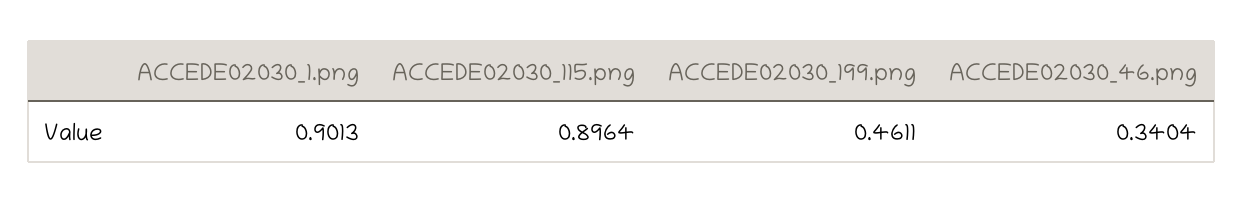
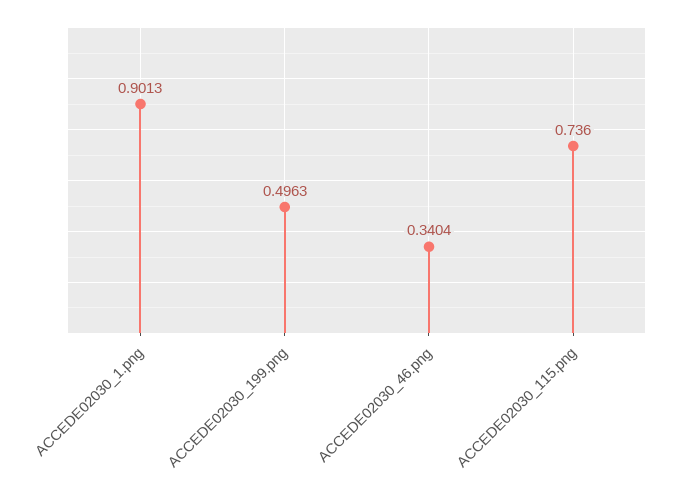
  {
    "ACCEDE02030_1.png": 0.9013,
-   "ACCEDE02030_115.png": 0.8964,
+   "ACCEDE02030_115.png": 0.736,
-   "ACCEDE02030_199.png": 0.4611,
+   "ACCEDE02030_199.png": 0.4963,
    "ACCEDE02030_46.png": 0.3404
  }

